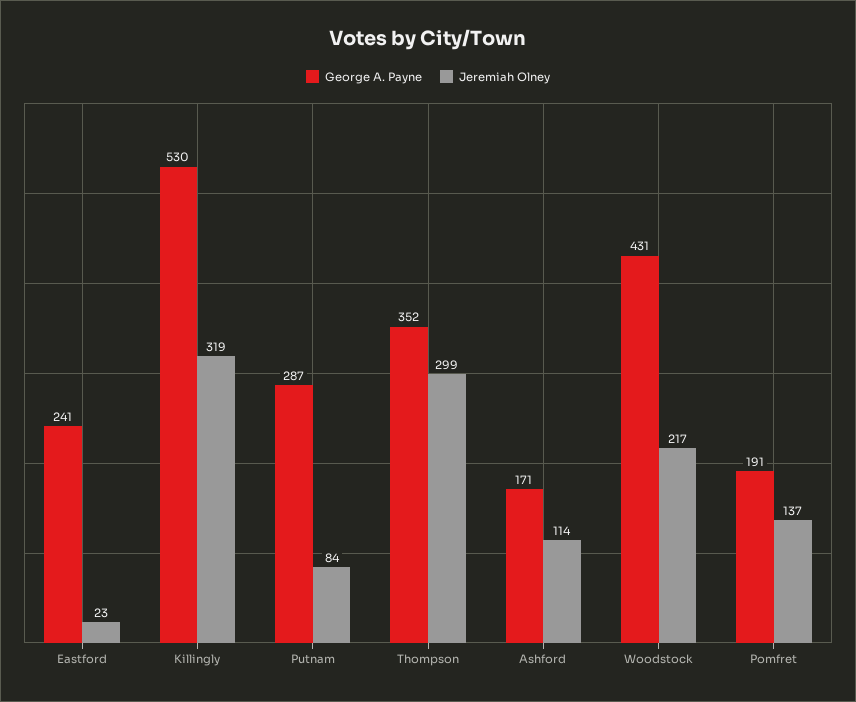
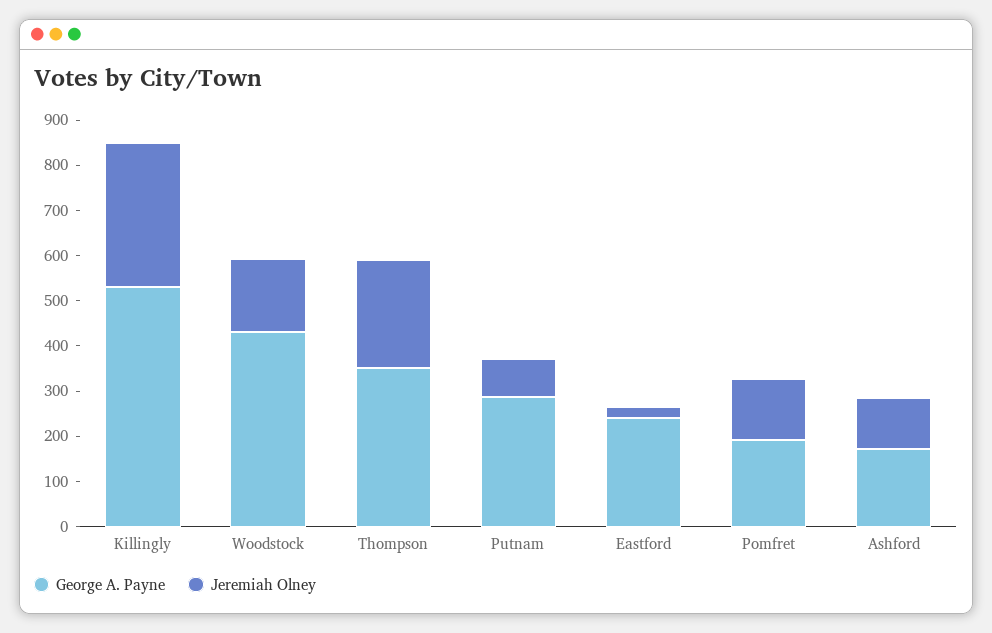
  {
    "George A. Payne": {
      "Eastford": 241,
      "Killingly": 530,
      "Putnam": 287,
      "Thompson": 352,
      "Ashford": 171,
      "Woodstock": 431,
      "Pomfret": 191
    },
    "Jeremiah Olney": {
      "Eastford": 23,
      "Killingly": 319,
      "Putnam": 84,
-     "Thompson": 299,
+     "Thompson": 240,
      "Ashford": 114,
-     "Woodstock": 217,
+     "Woodstock": 160,
      "Pomfret": 137
    }
  }

